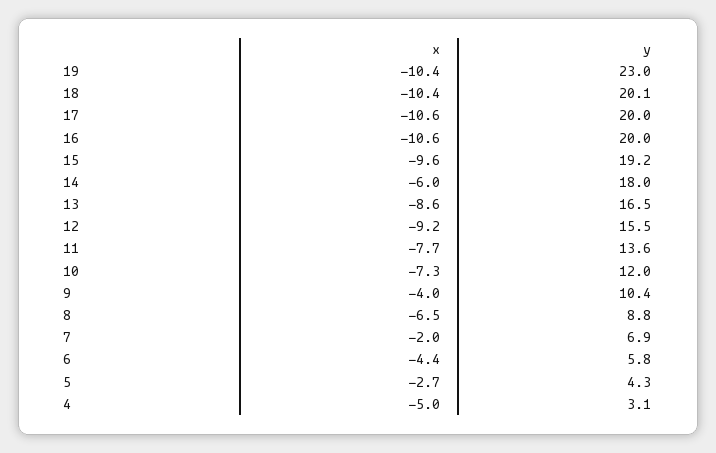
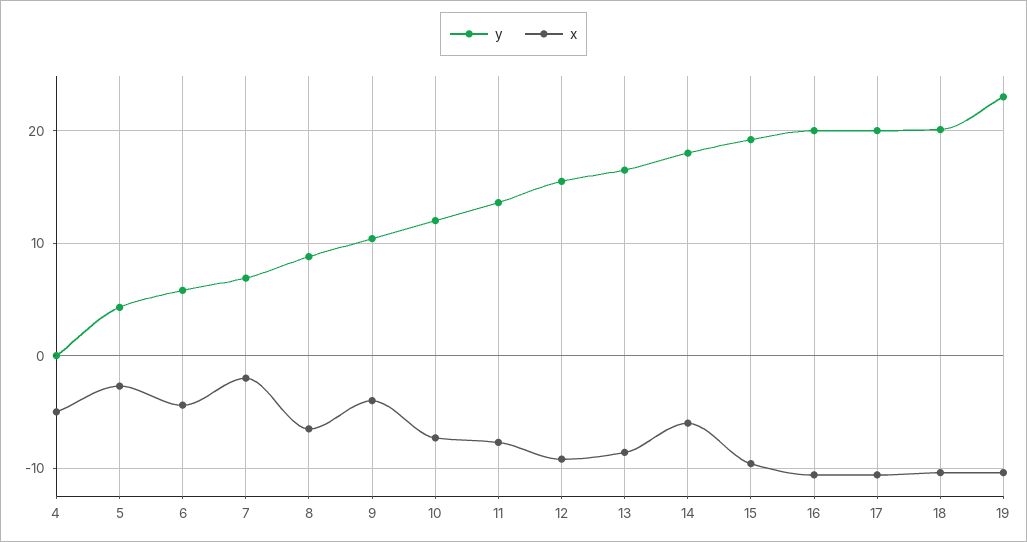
  {
    "x": {
      "19": -10.4,
      "18": -10.4,
      "17": -10.6,
      "16": -10.6,
      "15": -9.6,
      "14": -6,
      "13": -8.6,
      "12": -9.2,
      "11": -7.7,
      "10": -7.3,
      "9": -4,
      "8": -6.5,
      "7": -2,
      "6": -4.4,
      "5": -2.7,
      "4": -5
    },
    "y": {
      "19": 23,
      "18": 20.1,
      "17": 20,
      "16": 20,
      "15": 19.2,
      "14": 18,
      "13": 16.5,
      "12": 15.5,
      "11": 13.6,
      "10": 12,
      "9": 10.4,
      "8": 8.8,
      "7": 6.9,
      "6": 5.8,
      "5": 4.3,
-     "4": 3.1
+     "4": 0
    }
  }

